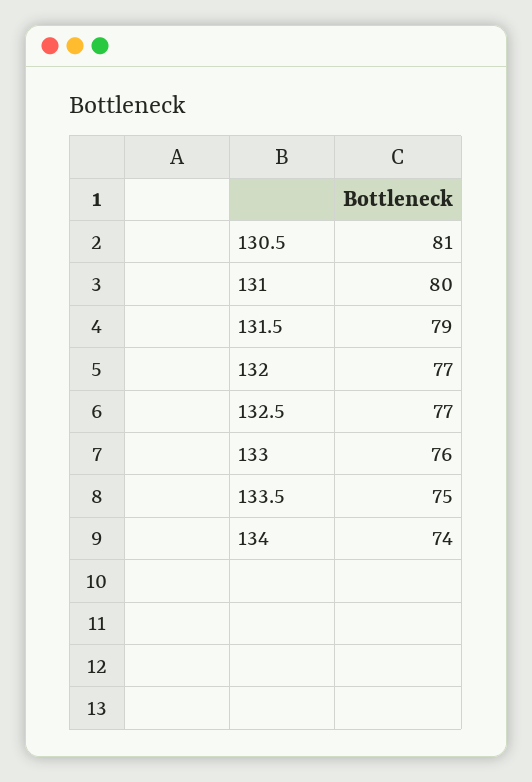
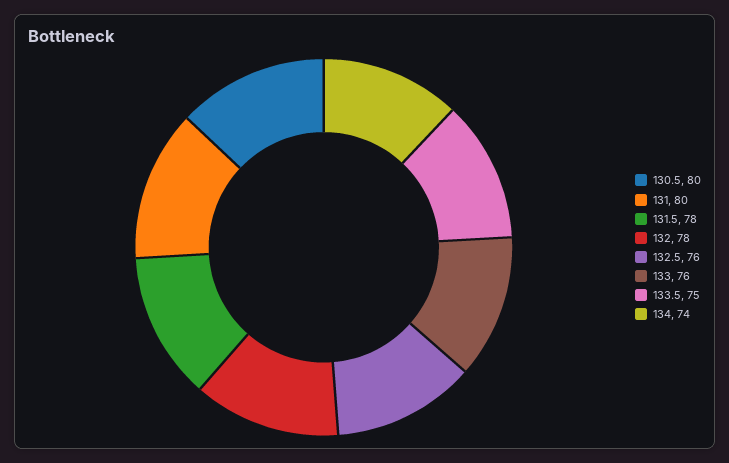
  {
-   "130.5": 81,
+   "130.5": 80,
    "131": 80,
-   "131.5": 79,
+   "131.5": 78,
-   "132": 77,
+   "132": 78,
-   "132.5": 77,
+   "132.5": 76,
    "133": 76,
    "133.5": 75,
    "134": 74
  }

